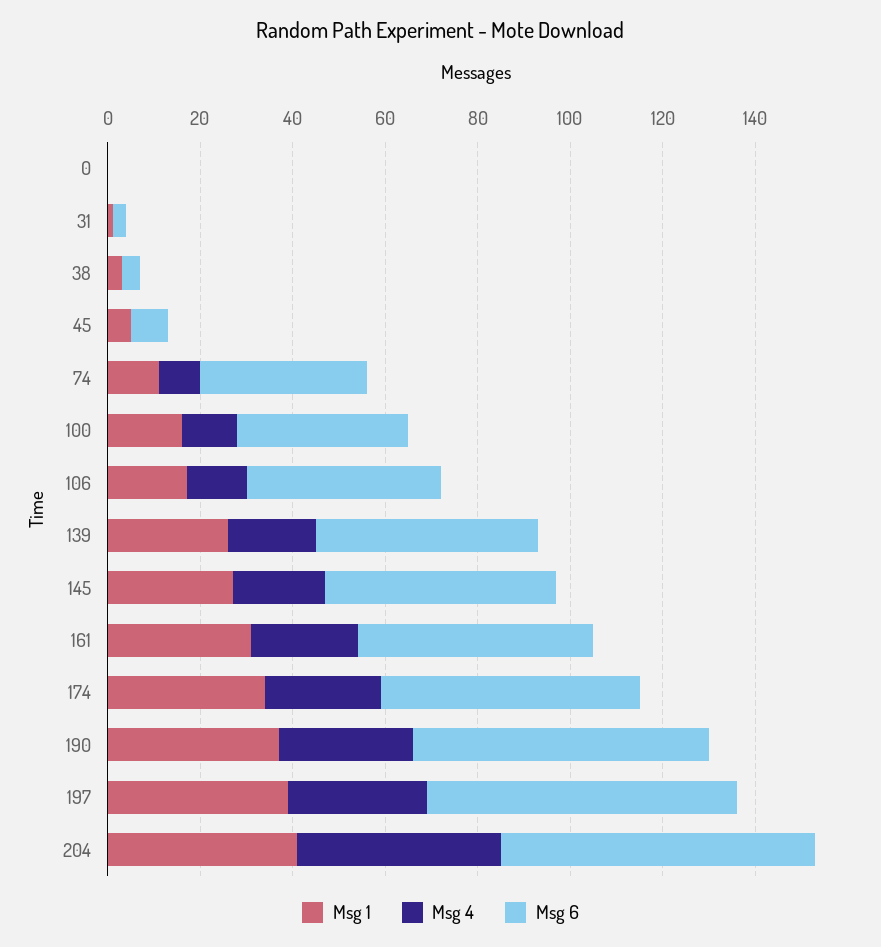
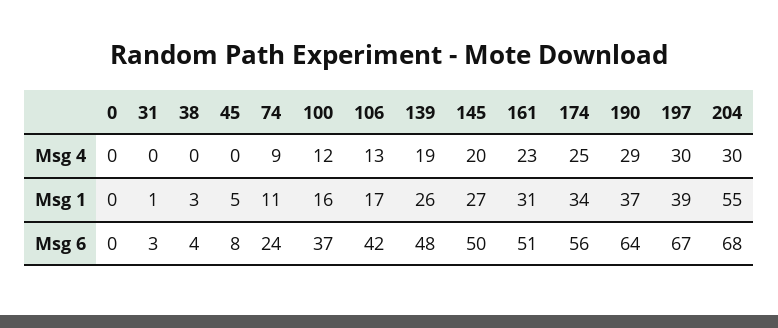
  {
    "Msg 1": {
      "0": 0,
      "31": 1,
      "38": 3,
      "45": 5,
      "74": 11,
      "100": 16,
      "106": 17,
      "139": 26,
      "145": 27,
      "161": 31,
      "174": 34,
      "190": 37,
      "197": 39,
-     "204": 40
+     "204": 55
    },
    "Msg 4": {
      "0": 0,
      "31": 0,
      "38": 0,
      "45": 0,
      "74": 9,
      "100": 12,
      "106": 13,
      "139": 19,
      "145": 20,
      "161": 23,
      "174": 25,
      "190": 29,
      "197": 30,
-     "204": 45
+     "204": 30
    },
    "Msg 6": {
      "0": 0,
      "31": 3,
      "38": 4,
      "45": 8,
-     "74": 35,
+     "74": 24,
      "100": 37,
      "106": 42,
      "139": 48,
      "145": 50,
      "161": 51,
      "174": 56,
      "190": 64,
      "197": 67,
      "204": 68
    }
  }

